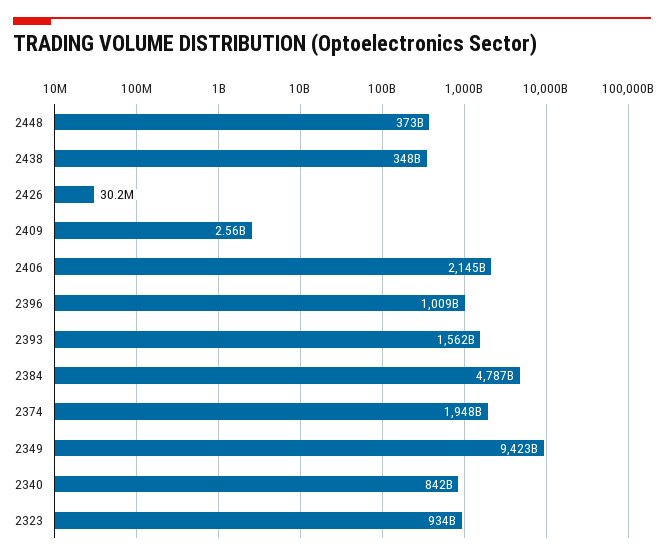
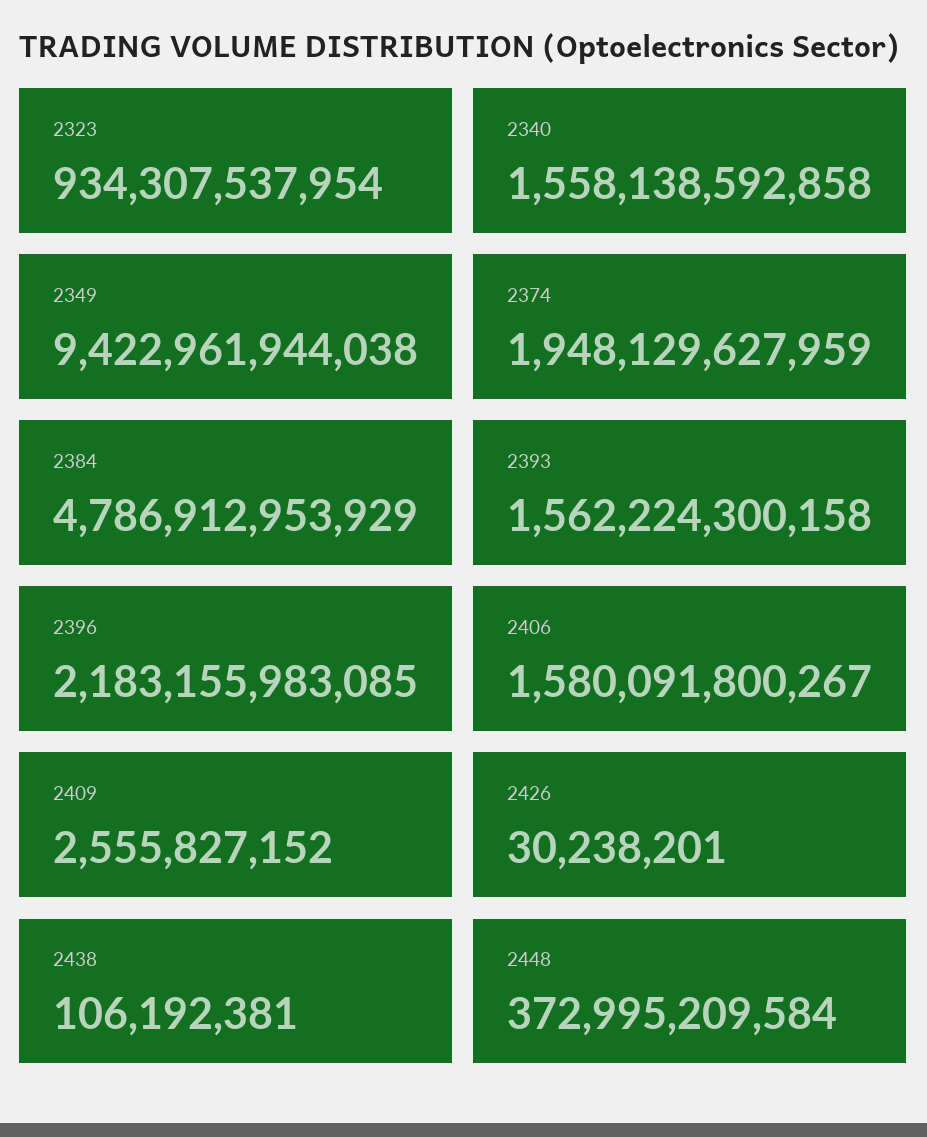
  {
    "2448": 372995209584,
-   "2438": 348000000000,
+   "2438": 106192381,
    "2426": 30238201,
    "2409": 2555827152,
-   "2406": 2145000000000,
+   "2406": 1580091800267,
-   "2396": 1009000000000,
+   "2396": 2183155983085,
    "2393": 1562224300158,
    "2384": 4786912953929,
    "2374": 1948129627959,
    "2349": 9422961944038,
-   "2340": 842000000000,
+   "2340": 1558138592858,
    "2323": 934307537954
  }

